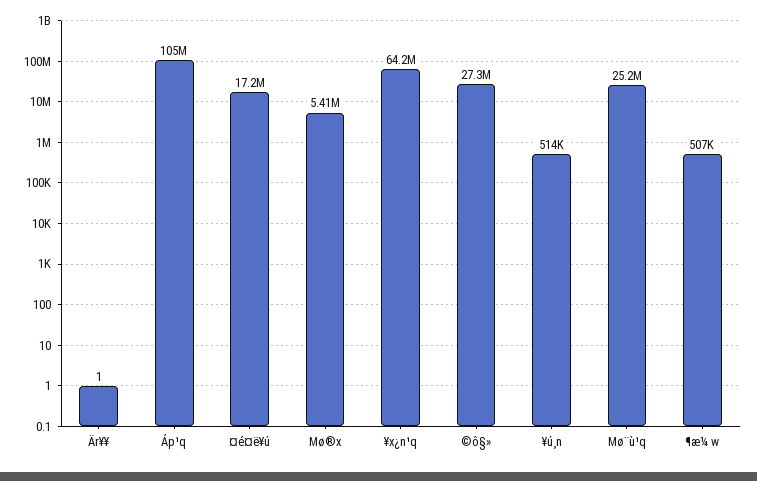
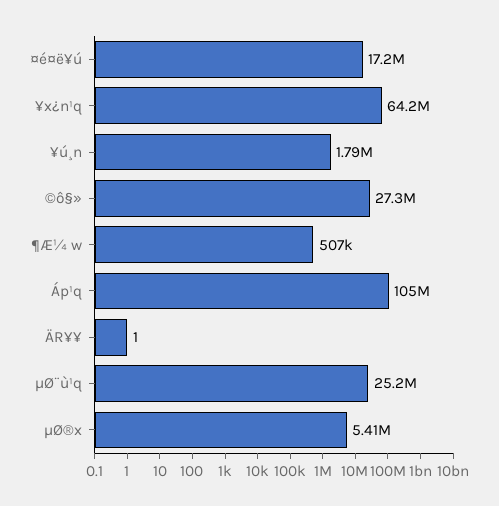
  {
    "Är¥¥": 1,
    "Áp¹q": 105000000,
    "¤é¤ë¥ú": 17200000,
    "Μø®x": 5410000,
    "¥x¿n¹q": 64200000,
    "©ô§»": 27300000,
-   "¥ú¸n": 514000,
+   "¥ú¸n": 1790000,
    "Μø¨ù¹q": 25200000,
    "¶æ¼ w": 507000
  }

